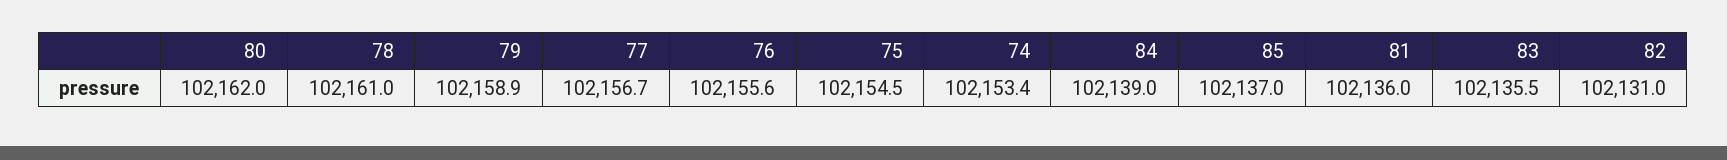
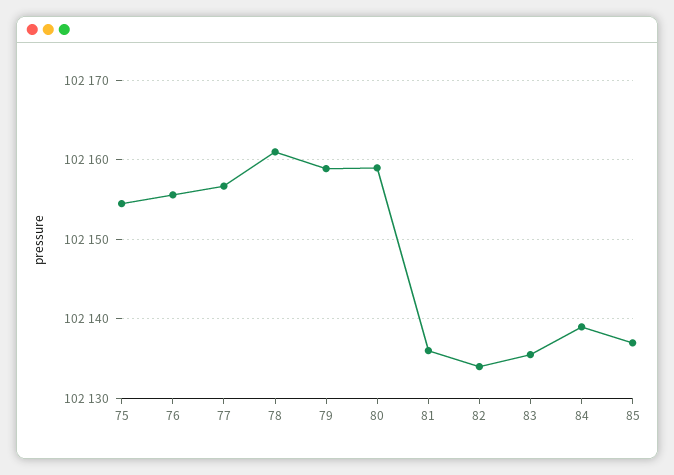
  {
-   "80": 102162,
+   "80": 102159,
    "78": 102161,
    "79": 102158.9,
    "77": 102156.7,
    "76": 102155.6,
    "75": 102154.5,
-   "74": 102153.4,
    "84": 102139,
    "85": 102137,
    "81": 102136,
    "83": 102135.5,
-   "82": 102131
+   "82": 102134
  }

